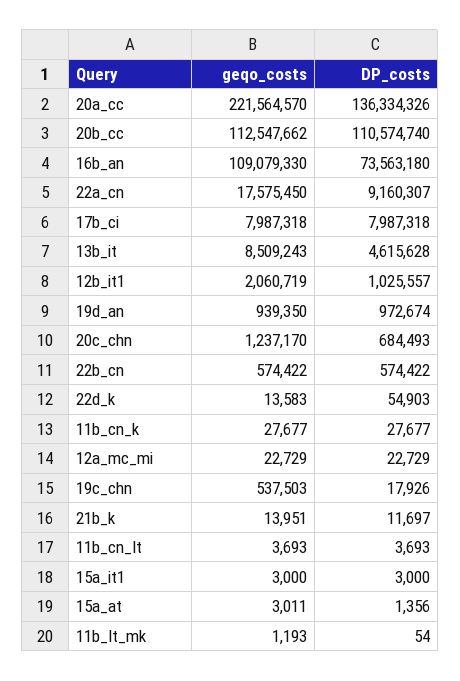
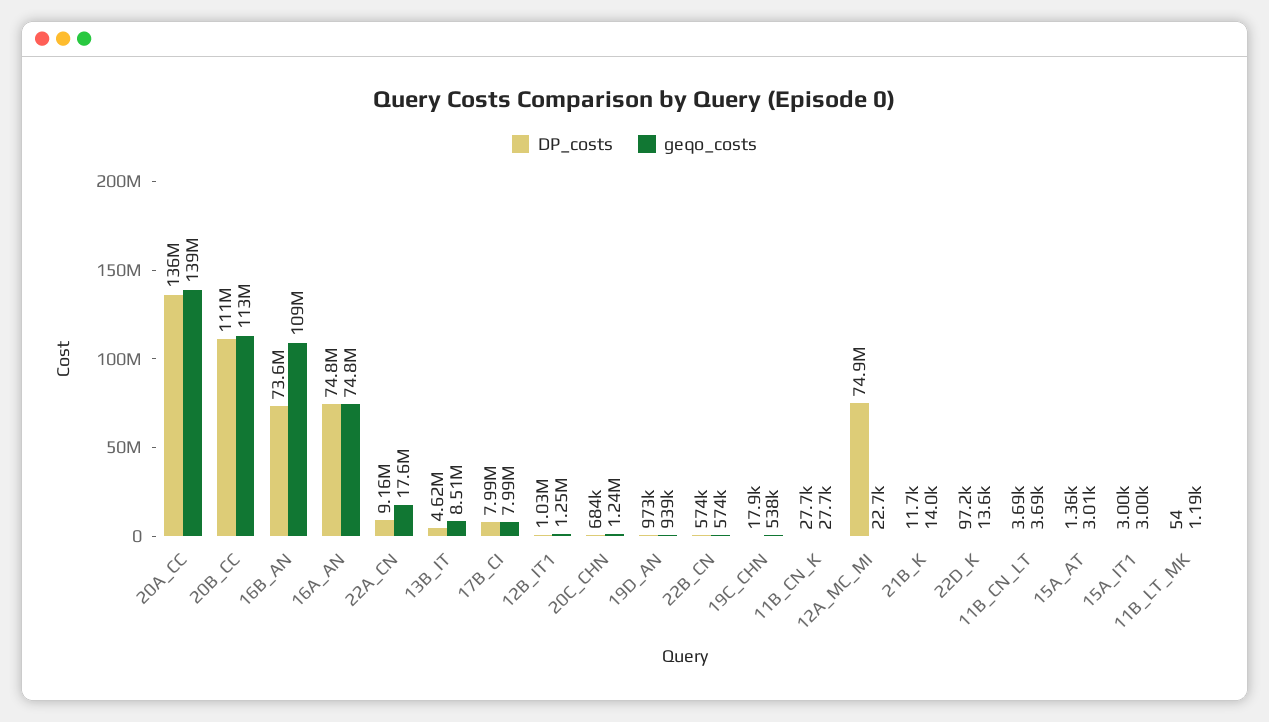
  {
    "geqo_costs": {
-     "20a_cc": 221564570,
+     "20a_cc": 139000000,
      "20b_cc": 112547662,
      "16b_an": 109079330,
      "22a_cn": 17575450,
      "17b_ci": 7987318,
      "13b_it": 8509243,
-     "12b_it1": 2060719,
+     "12b_it1": 1250000,
      "19d_an": 939350,
      "20c_chn": 1237170,
      "22b_cn": 574422,
      "22d_k": 13583,
      "11b_cn_k": 27677,
      "12a_mc_mi": 22729,
      "19c_chn": 537503,
      "21b_k": 13951,
      "11b_cn_lt": 3693,
      "15a_it1": 3000,
      "15a_at": 3011,
-     "11b_lt_mk": 1193
+     "11b_lt_mk": 1193,
+     "16A_AN": 74800000
    },
    "DP_costs": {
      "20a_cc": 136334326,
      "20b_cc": 110574740,
      "16b_an": 73563180,
      "22a_cn": 9160307,
      "17b_ci": 7987318,
      "13b_it": 4615628,
      "12b_it1": 1025557,
      "19d_an": 972674,
      "20c_chn": 684493,
      "22b_cn": 574422,
-     "22d_k": 54903,
+     "22d_k": 97200,
      "11b_cn_k": 27677,
-     "12a_mc_mi": 22729,
+     "12a_mc_mi": 74900000,
      "19c_chn": 17926,
      "21b_k": 11697,
      "11b_cn_lt": 3693,
      "15a_it1": 3000,
      "15a_at": 1356,
-     "11b_lt_mk": 54
+     "11b_lt_mk": 54,
+     "16A_AN": 74800000
    }
  }

